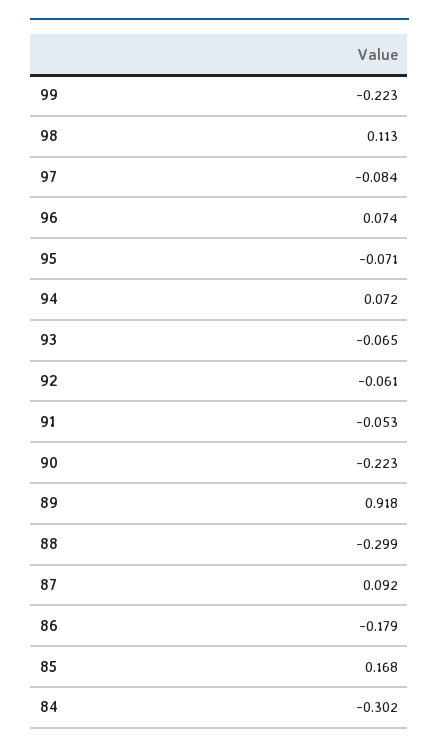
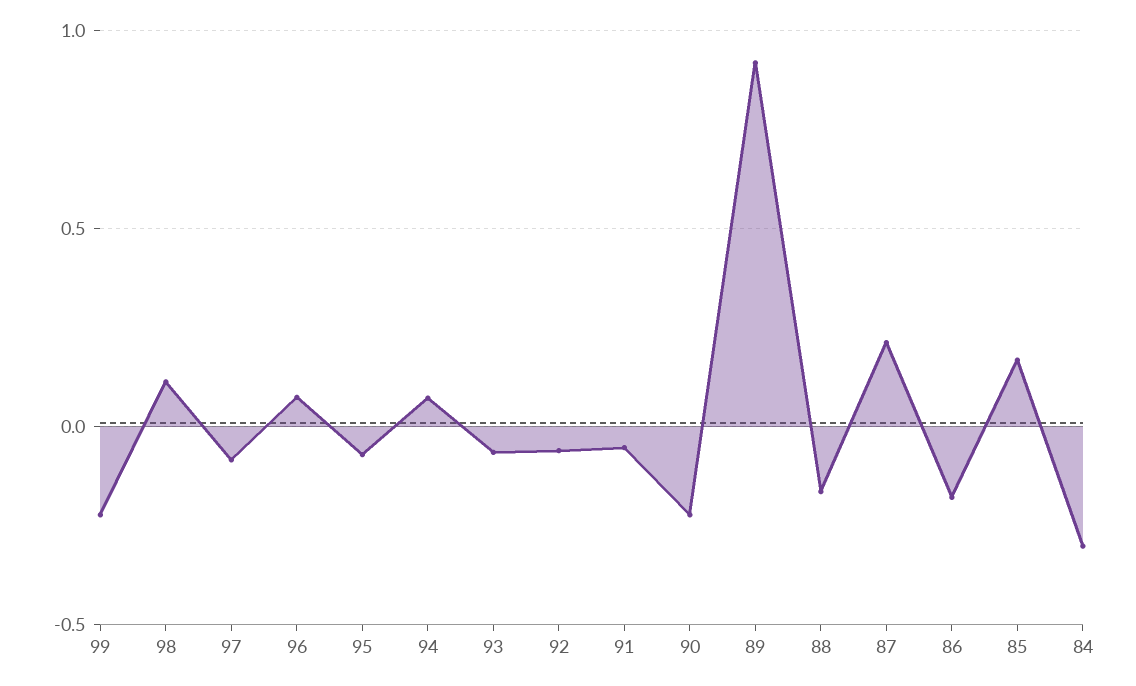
  {
    "99": -0.223,
    "98": 0.113,
    "97": -0.084,
    "96": 0.074,
    "95": -0.071,
    "94": 0.072,
    "93": -0.065,
    "92": -0.061,
    "91": -0.053,
    "90": -0.223,
    "89": 0.918,
-   "88": -0.299,
+   "88": -0.15,
-   "87": 0.092,
+   "87": 0.2,
    "86": -0.179,
    "85": 0.168,
    "84": -0.302
  }

